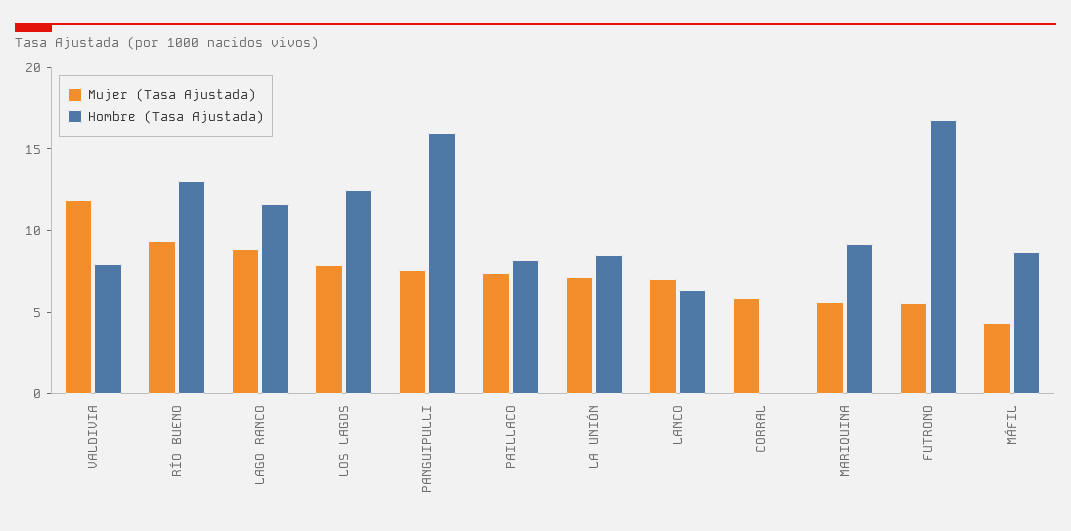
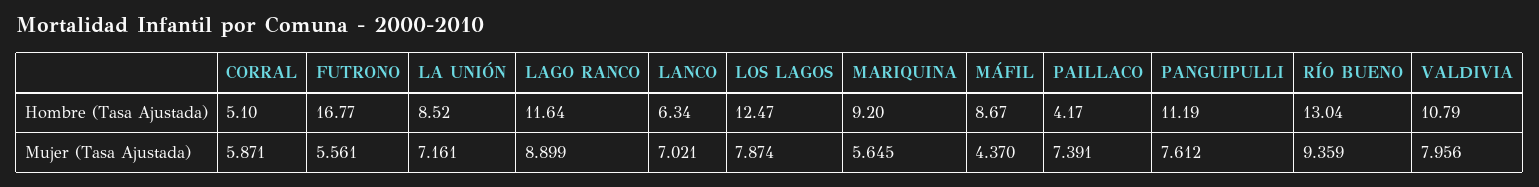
  {
    "Mujer (Tasa Ajustada)": {
-     "VALDIVIA": 12,
+     "VALDIVIA": 7.956,
      "RÍO BUENO": 9.359,
      "LAGO RANCO": 8.899,
      "LOS LAGOS": 7.874,
      "PANGUIPULLI": 7.612,
      "PAILLACO": 7.391,
      "LA UNIÓN": 7.161,
      "LANCO": 7.021,
      "CORRAL": 5.871,
      "MARIQUINA": 5.645,
      "FUTRONO": 5.561,
      "MÁFIL": 4.37
    },
    "Hombre (Tasa Ajustada)": {
-     "VALDIVIA": 8,
+     "VALDIVIA": 10.79,
      "RÍO BUENO": 13.04,
      "LAGO RANCO": 11.64,
      "LOS LAGOS": 12.47,
-     "PANGUIPULLI": 16,
+     "PANGUIPULLI": 11.19,
-     "PAILLACO": 8,
+     "PAILLACO": 4.17,
      "LA UNIÓN": 8.52,
      "LANCO": 6.34,
-     "CORRAL": 0,
+     "CORRAL": 5.1,
      "MARIQUINA": 9.2,
      "FUTRONO": 16.77,
      "MÁFIL": 8.67
    }
  }

